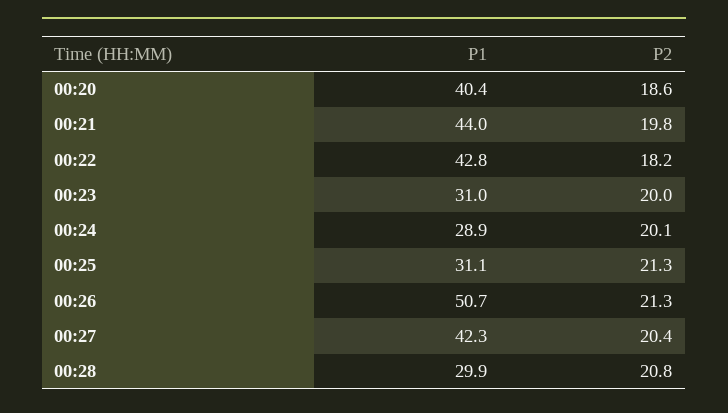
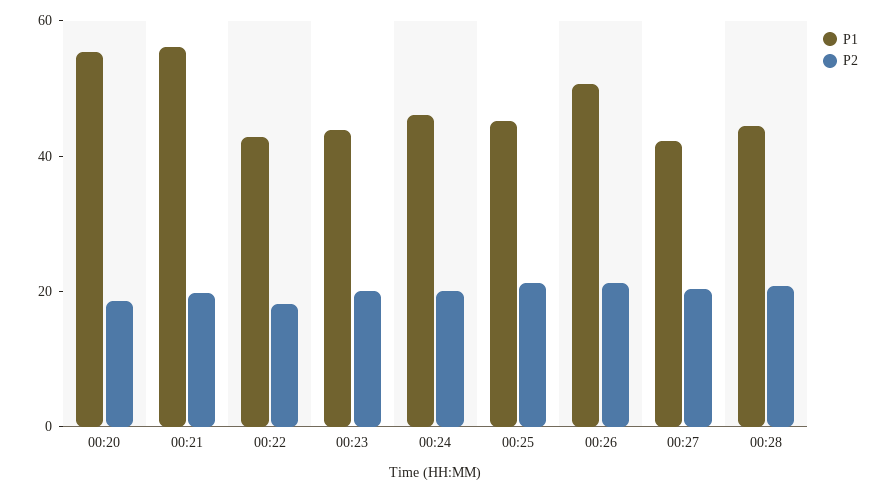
  {
    "P1": {
-     "00:20": 40.4,
+     "00:20": 55,
-     "00:21": 44,
+     "00:21": 55,
      "00:22": 42.8,
-     "00:23": 31,
+     "00:23": 45,
-     "00:24": 28.9,
+     "00:24": 45,
-     "00:25": 31.1,
+     "00:25": 45,
      "00:26": 50.7,
      "00:27": 42.3,
-     "00:28": 29.9
+     "00:28": 45
    },
    "P2": {
      "00:20": 18.6,
      "00:21": 19.8,
      "00:22": 18.2,
      "00:23": 20,
      "00:24": 20.1,
      "00:25": 21.3,
      "00:26": 21.3,
      "00:27": 20.4,
      "00:28": 20.8
    }
  }

